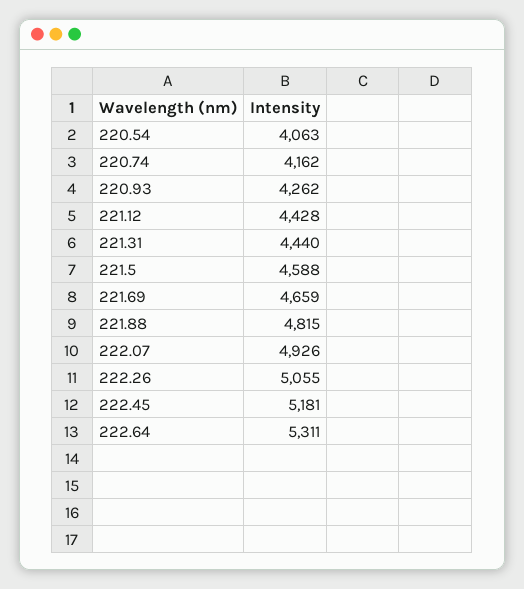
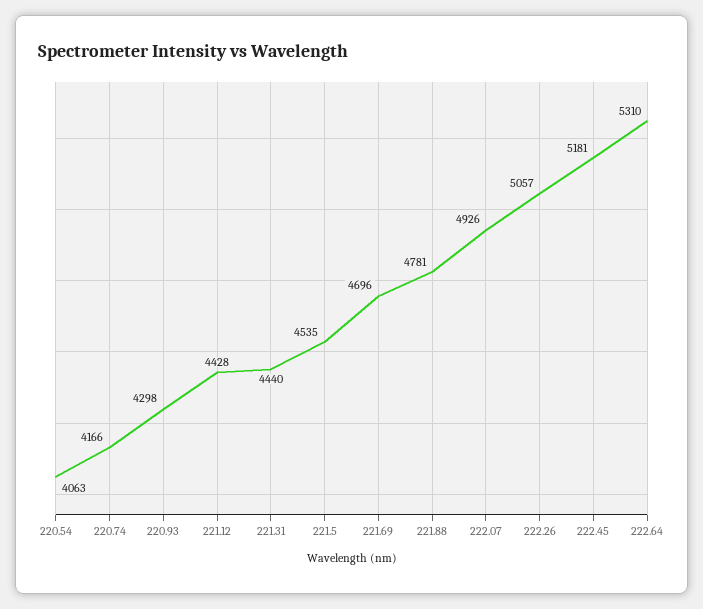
  {
    "220.54": 4063,
-   "220.74": 4162,
+   "220.74": 4166,
-   "220.93": 4262,
+   "220.93": 4298,
    "221.12": 4428,
    "221.31": 4440,
-   "221.5": 4588,
+   "221.5": 4535,
-   "221.69": 4659,
+   "221.69": 4696,
-   "221.88": 4815,
+   "221.88": 4781,
    "222.07": 4926,
-   "222.26": 5055,
+   "222.26": 5057,
    "222.45": 5181,
-   "222.64": 5311
+   "222.64": 5310
  }

